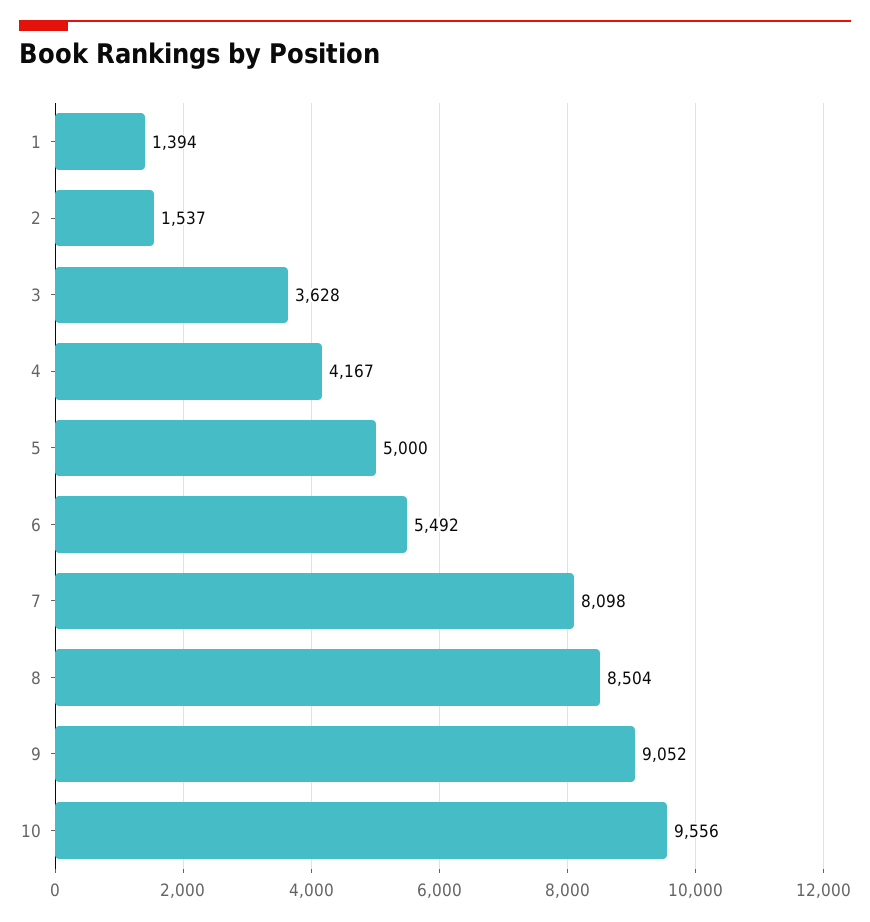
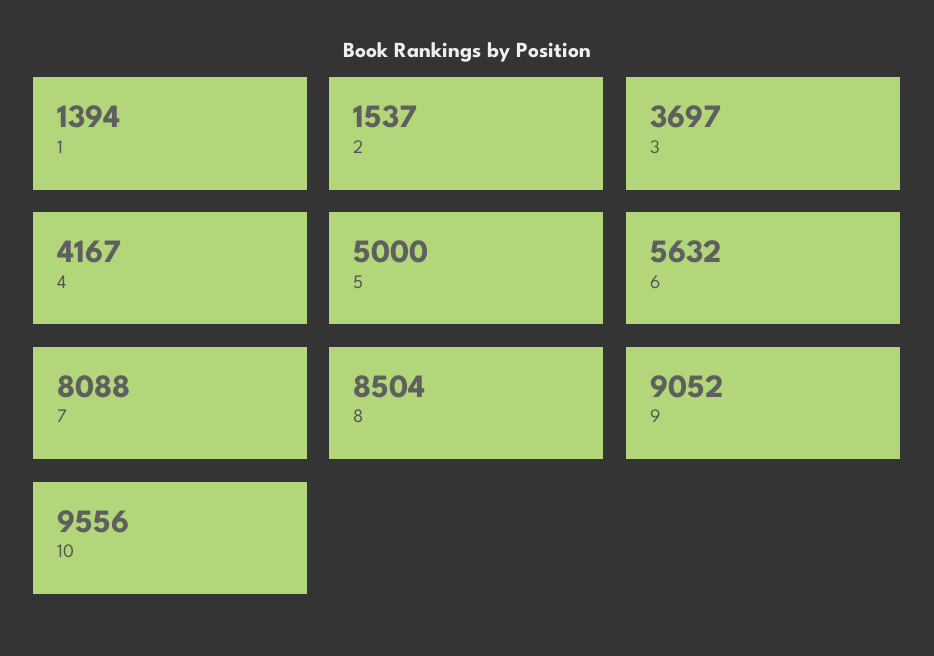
  {
    "1": 1394,
    "2": 1537,
-   "3": 3628,
+   "3": 3697,
    "4": 4167,
    "5": 5000,
-   "6": 5492,
+   "6": 5632,
-   "7": 8098,
+   "7": 8088,
    "8": 8504,
    "9": 9052,
    "10": 9556
  }

